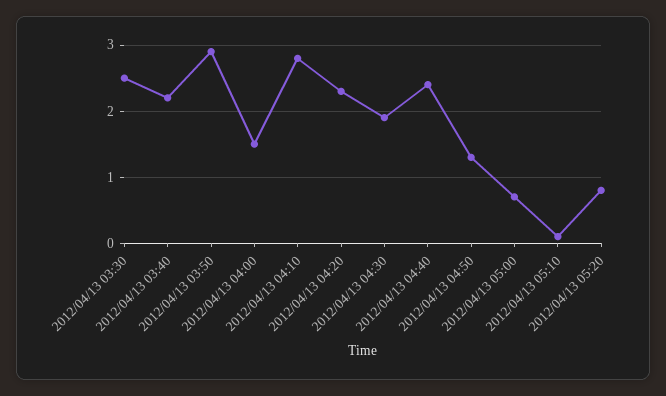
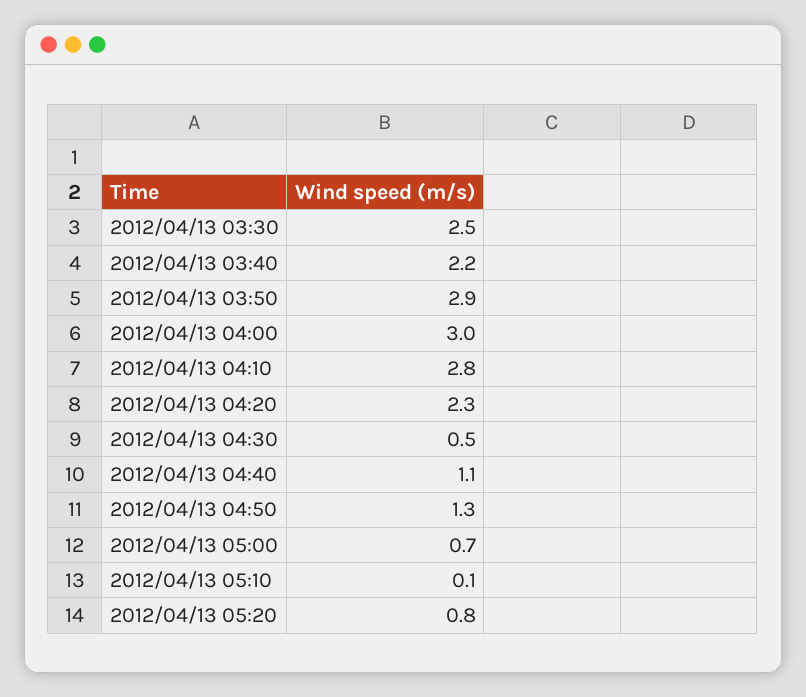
  {
    "2012/04/13 03:30": 2.5,
    "2012/04/13 03:40": 2.2,
    "2012/04/13 03:50": 2.9,
-   "2012/04/13 04:00": 1.5,
+   "2012/04/13 04:00": 3,
    "2012/04/13 04:10": 2.8,
    "2012/04/13 04:20": 2.3,
-   "2012/04/13 04:30": 1.9,
+   "2012/04/13 04:30": 0.5,
-   "2012/04/13 04:40": 2.4,
+   "2012/04/13 04:40": 1.1,
    "2012/04/13 04:50": 1.3,
    "2012/04/13 05:00": 0.7,
    "2012/04/13 05:10": 0.1,
    "2012/04/13 05:20": 0.8
  }

